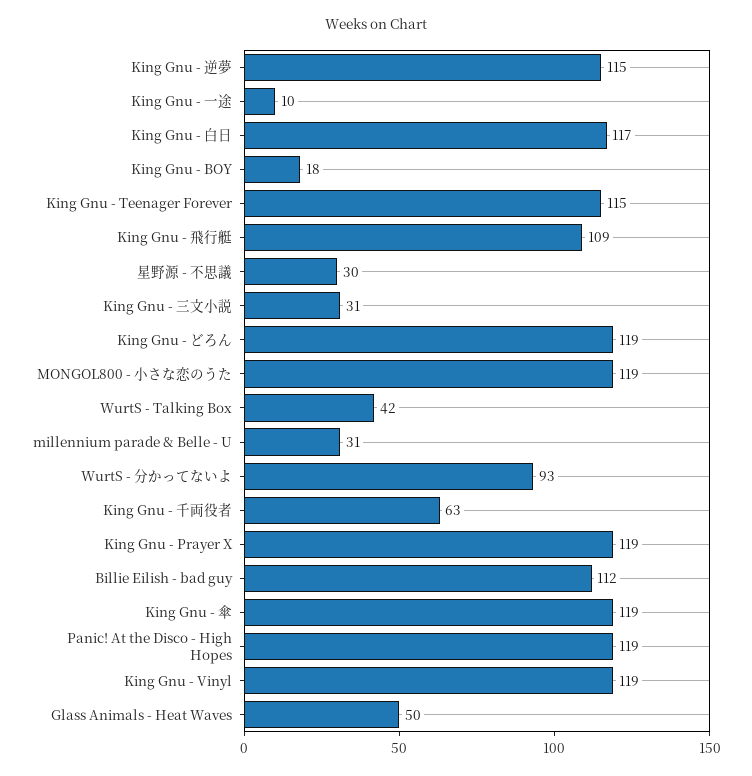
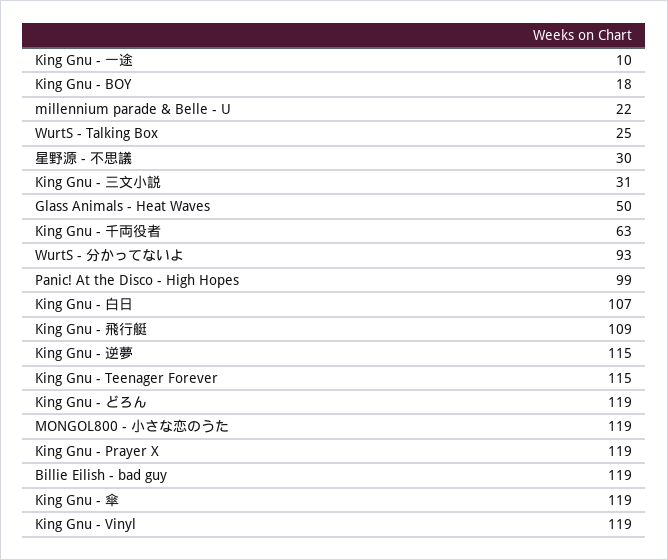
  {
    "King Gnu - 逆夢": 115,
    "King Gnu - 一途": 10,
-   "King Gnu - 白日": 117,
+   "King Gnu - 白日": 107,
    "King Gnu - BOY": 18,
    "King Gnu - Teenager Forever": 115,
    "King Gnu - 飛行艇": 109,
    "星野源 - 不思議": 30,
    "King Gnu - 三文小説": 31,
    "King Gnu - どろん": 119,
    "MONGOL800 - 小さな恋のうた": 119,
-   "WurtS - Talking Box": 42,
+   "WurtS - Talking Box": 25,
-   "millennium parade & Belle - U": 31,
+   "millennium parade & Belle - U": 22,
    "WurtS - 分かってないよ": 93,
    "King Gnu - 千両役者": 63,
    "King Gnu - Prayer X": 119,
-   "Billie Eilish - bad guy": 112,
+   "Billie Eilish - bad guy": 119,
    "King Gnu - 傘": 119,
-   "Panic! At the Disco - High Hopes": 119,
+   "Panic! At the Disco - High Hopes": 99,
    "King Gnu - Vinyl": 119,
    "Glass Animals - Heat Waves": 50
  }

